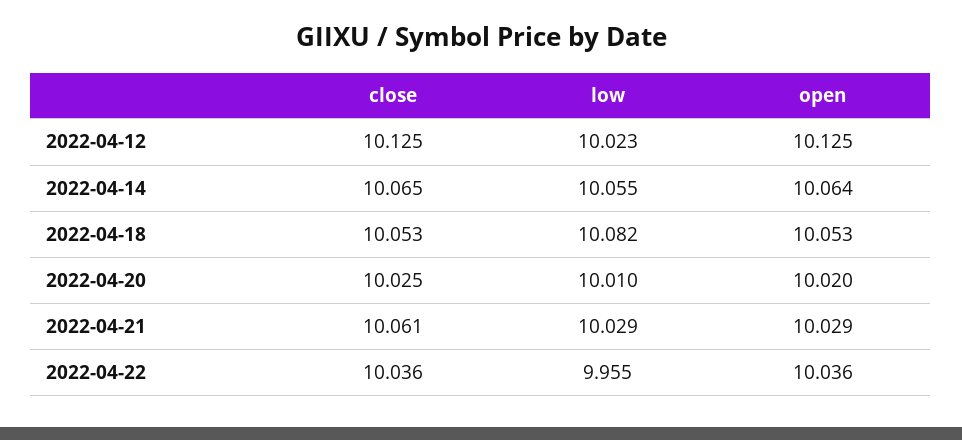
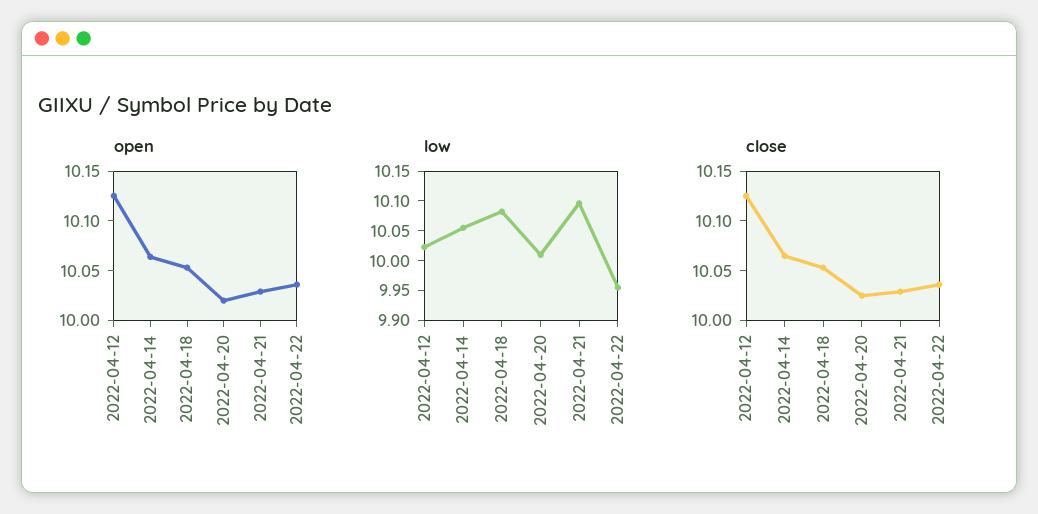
  {
    "close": {
      "2022-04-12": 10.125,
      "2022-04-14": 10.065,
      "2022-04-18": 10.053,
      "2022-04-20": 10.025,
-     "2022-04-21": 10.061,
+     "2022-04-21": 10.03,
      "2022-04-22": 10.036
    },
    "low": {
      "2022-04-12": 10.023,
      "2022-04-14": 10.055,
      "2022-04-18": 10.082,
      "2022-04-20": 10.01,
-     "2022-04-21": 10.029,
+     "2022-04-21": 10.1,
      "2022-04-22": 9.955
    },
    "open": {
      "2022-04-12": 10.125,
      "2022-04-14": 10.064,
      "2022-04-18": 10.053,
      "2022-04-20": 10.02,
      "2022-04-21": 10.029,
      "2022-04-22": 10.036
    }
  }

